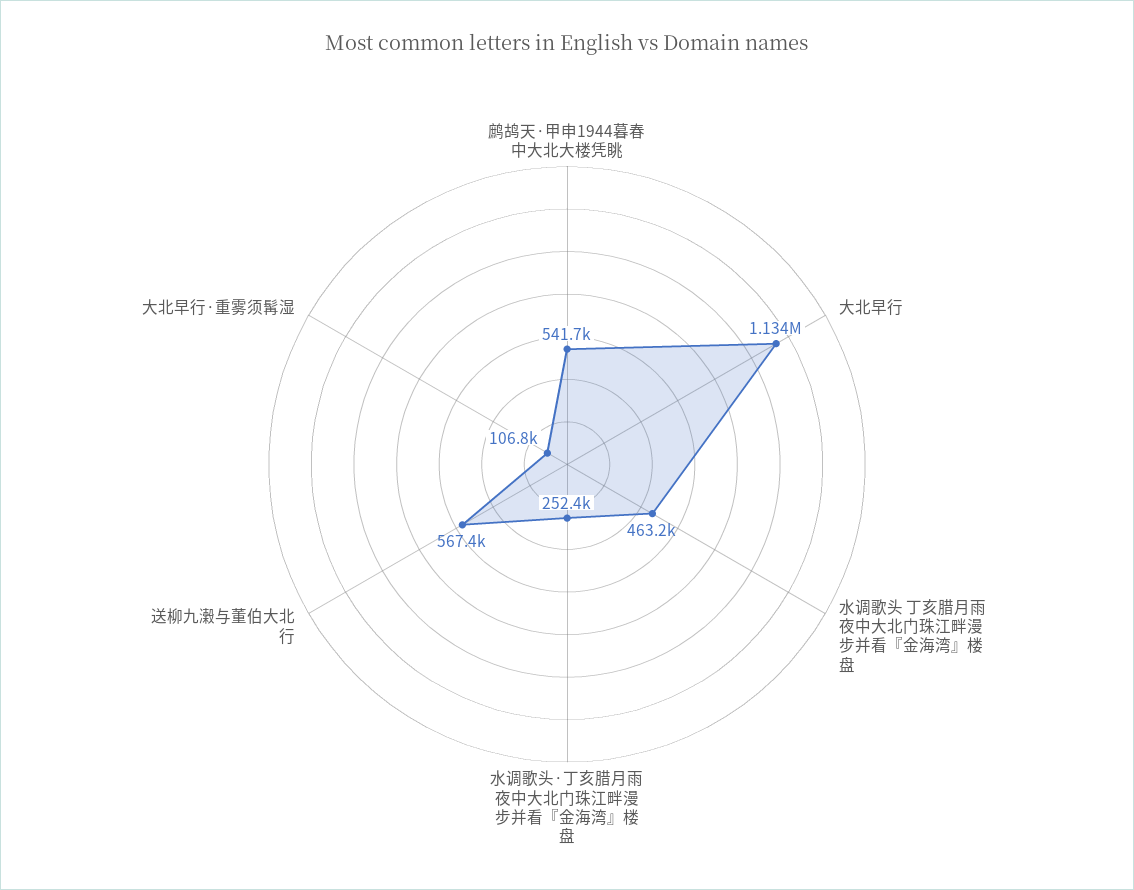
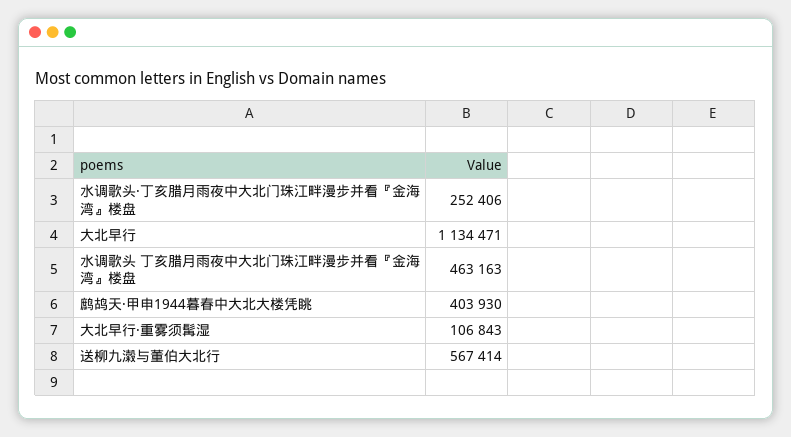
  {
-   "鹧鸪天·甲申1944暮春中大北大楼凭眺": 541700,
+   "鹧鸪天·甲申1944暮春中大北大楼凭眺": 403930,
    "大北早行": 1134471,
    "水调歌头 丁亥腊月雨夜中大北门珠江畔漫步并看『金海湾』楼盘": 463163,
    "水调歌头·丁亥腊月雨夜中大北门珠江畔漫步并看『金海湾』楼盘": 252406,
    "送柳九濲与董伯大北行": 567414,
    "大北早行·重雾须髯湿": 106843
  }

